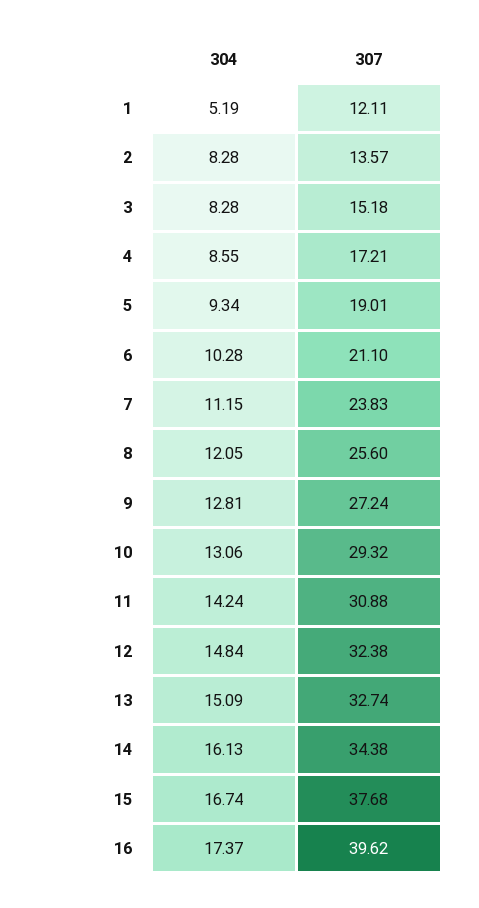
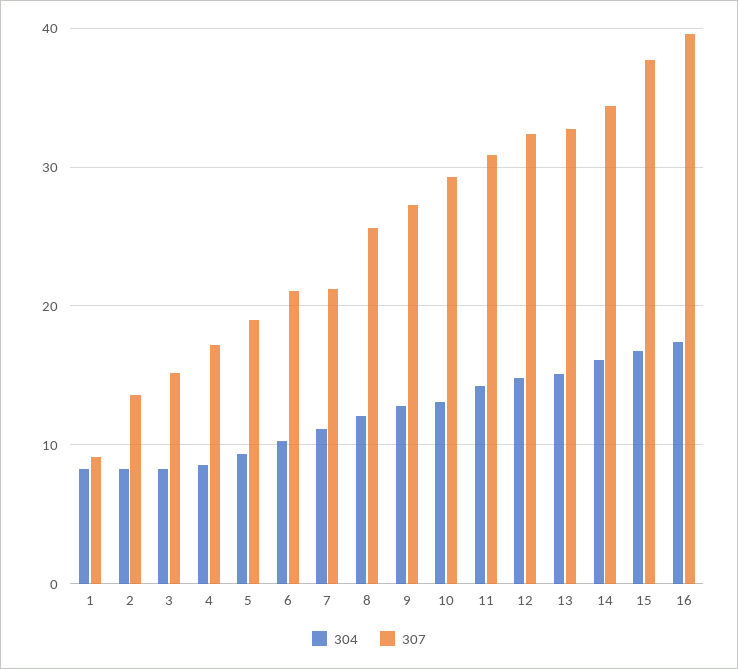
  {
    "304": {
-     "1": 5.19,
+     "1": 8,
      "2": 8.28,
      "3": 8.28,
      "4": 8.55,
      "5": 9.34,
      "6": 10.28,
      "7": 11.15,
      "8": 12.05,
      "9": 12.81,
      "10": 13.06,
      "11": 14.24,
      "12": 14.84,
      "13": 15.09,
      "14": 16.13,
      "15": 16.74,
      "16": 17.37
    },
    "307": {
-     "1": 12.11,
+     "1": 9,
      "2": 13.57,
      "3": 15.18,
      "4": 17.21,
      "5": 19.01,
      "6": 21.1,
-     "7": 23.83,
+     "7": 21,
      "8": 25.6,
      "9": 27.24,
      "10": 29.32,
      "11": 30.88,
      "12": 32.38,
      "13": 32.74,
      "14": 34.38,
      "15": 37.68,
      "16": 39.62
    }
  }

